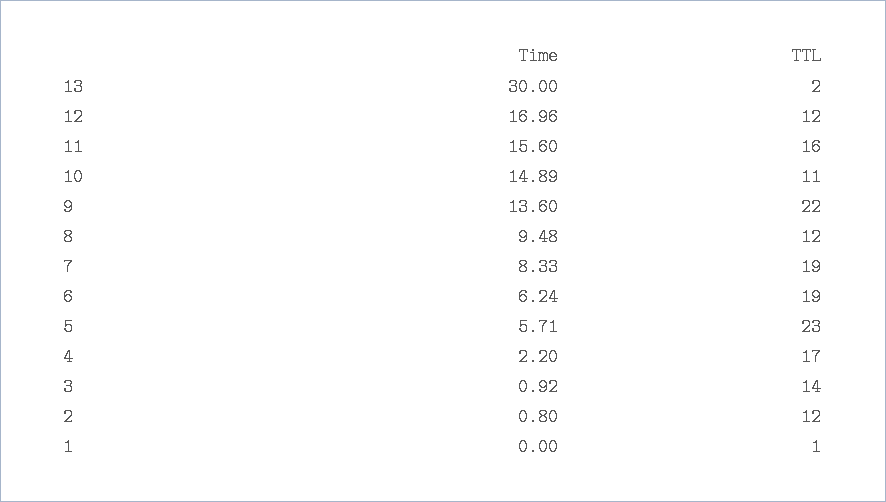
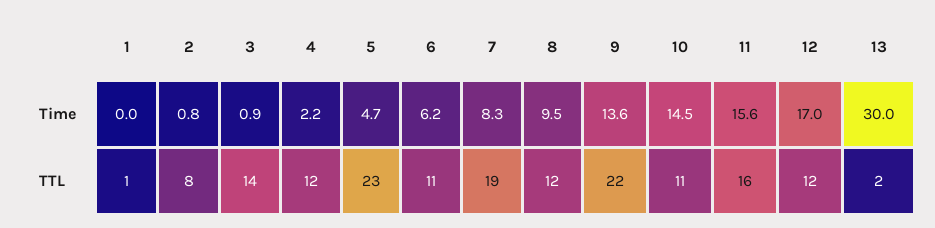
  {
    "Time": {
      "13": 30,
      "12": 16.96,
      "11": 15.6,
-     "10": 14.89,
+     "10": 14.5,
      "9": 13.6,
      "8": 9.48,
      "7": 8.33,
      "6": 6.24,
-     "5": 5.71,
+     "5": 4.7,
      "4": 2.2,
      "3": 0.92,
      "2": 0.8,
      "1": 0
    },
    "TTL": {
      "13": 2,
      "12": 12,
      "11": 16,
      "10": 11,
      "9": 22,
      "8": 12,
      "7": 19,
-     "6": 19,
+     "6": 11,
      "5": 23,
-     "4": 17,
+     "4": 12,
      "3": 14,
-     "2": 12,
+     "2": 8,
      "1": 1
    }
  }

